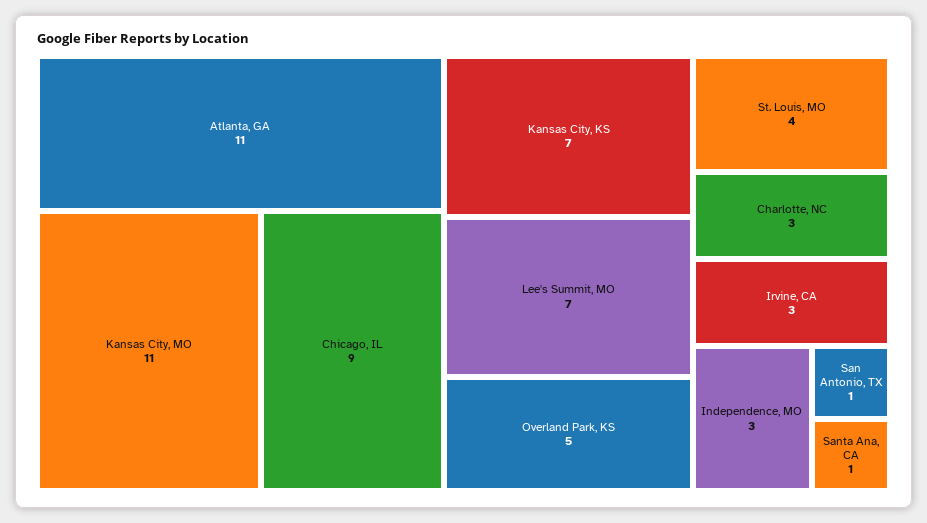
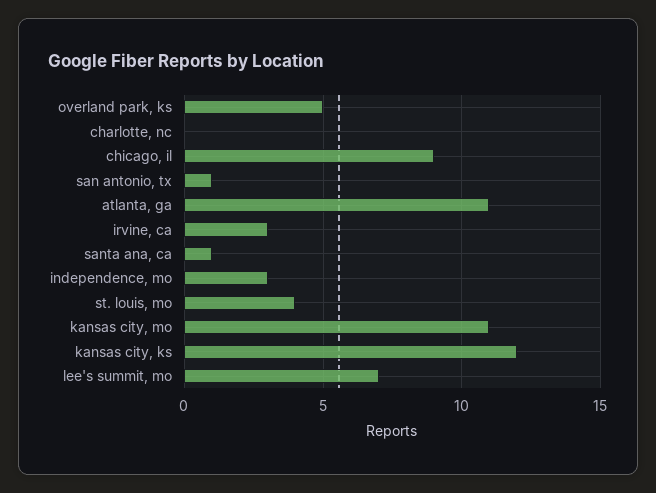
  {
    "Atlanta, GA": 11,
    "Kansas City, MO": 11,
    "Chicago, IL": 9,
-   "Kansas City, KS": 7,
+   "Kansas City, KS": 12,
    "Lee's Summit, MO": 7,
    "Overland Park, KS": 5,
    "St. Louis, MO": 4,
-   "Charlotte, NC": 3,
+   "Charlotte, NC": 0,
    "Irvine, CA": 3,
    "Independence, MO": 3,
    "San Antonio, TX": 1,
    "Santa Ana, CA": 1
  }

